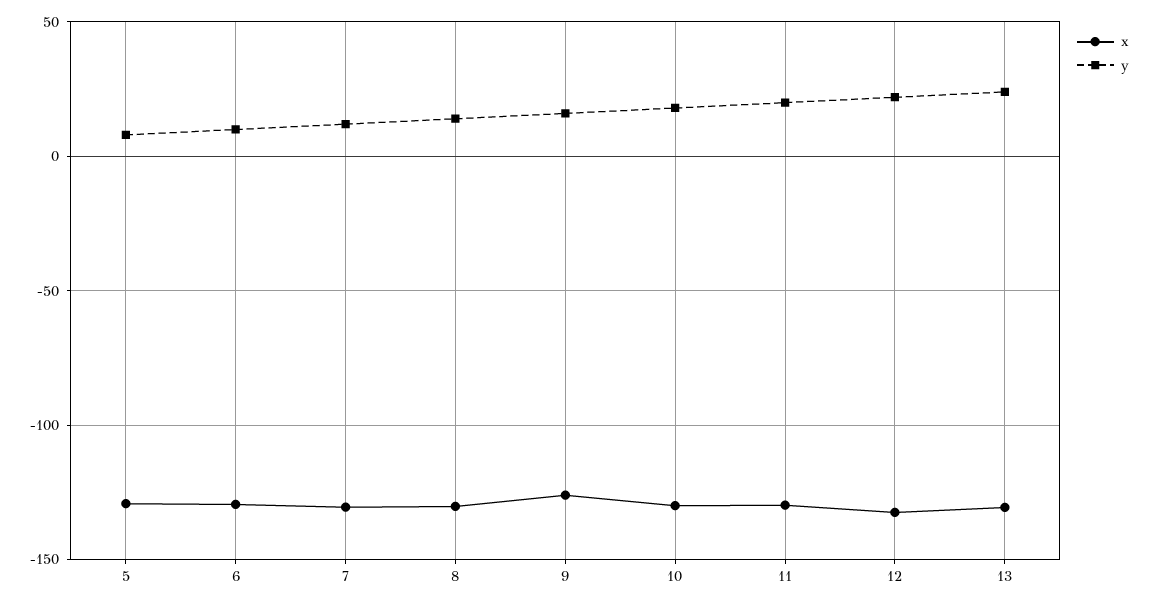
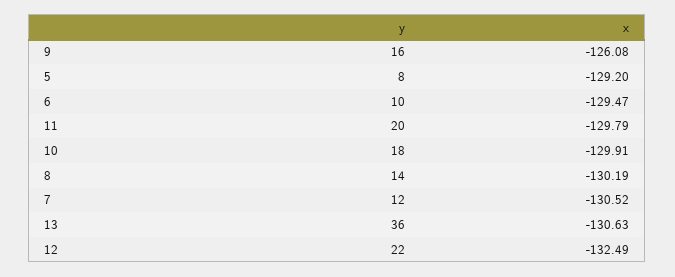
  {
    "x": {
      "5": -129.2,
      "6": -129.47,
      "7": -130.52,
      "8": -130.19,
      "9": -126.08,
      "10": -129.91,
      "11": -129.79,
      "12": -132.49,
      "13": -130.63
    },
    "y": {
      "5": 8,
      "6": 10,
      "7": 12,
      "8": 14,
      "9": 16,
      "10": 18,
      "11": 20,
      "12": 22,
-     "13": 25
+     "13": 36
    }
  }

